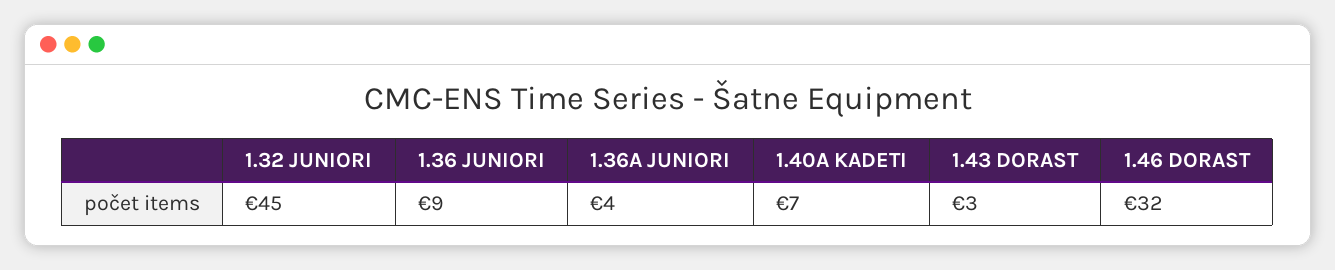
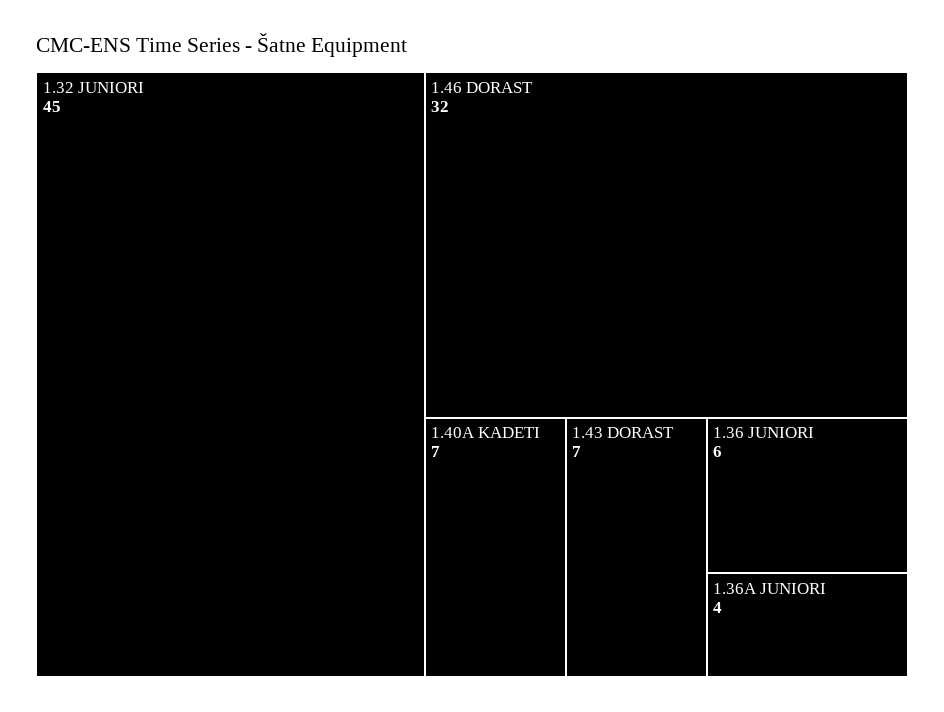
  {
    "1.32 JUNIORI": 45,
-   "1.36 JUNIORI": 9,
+   "1.36 JUNIORI": 6,
    "1.36A JUNIORI": 4,
    "1.40A KADETI": 7,
-   "1.43 DORAST": 3,
+   "1.43 DORAST": 7,
    "1.46 DORAST": 32
  }

